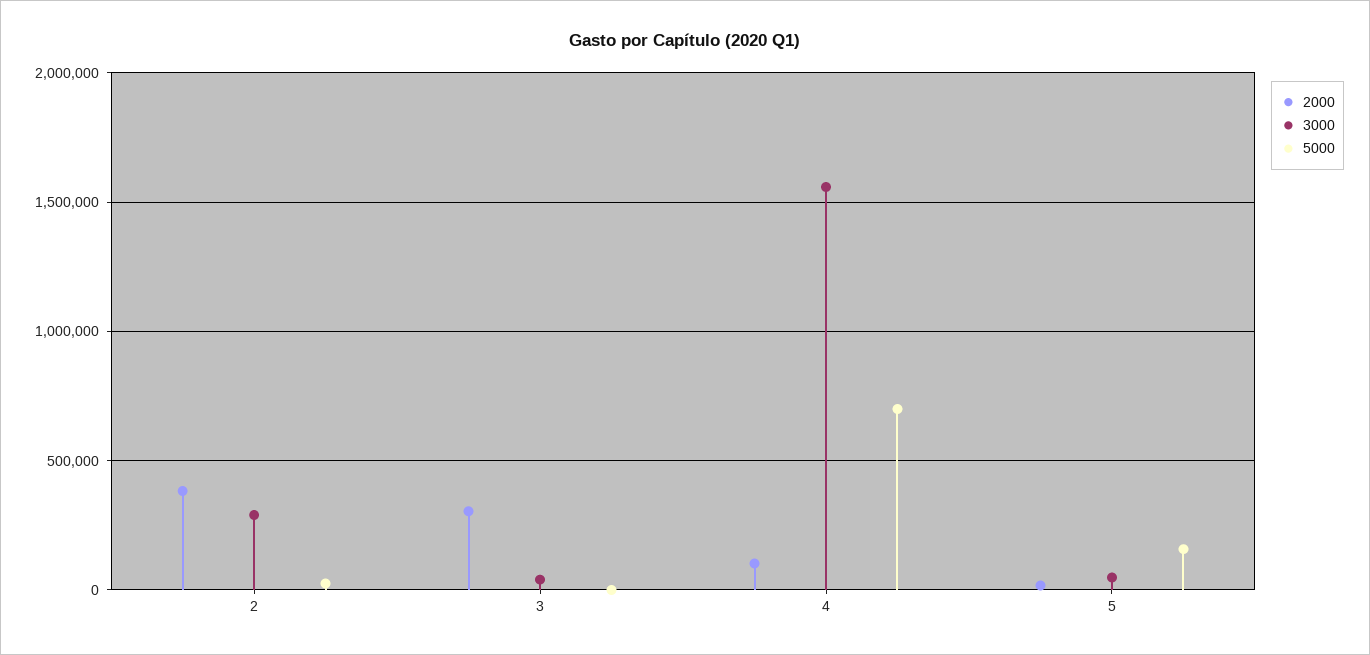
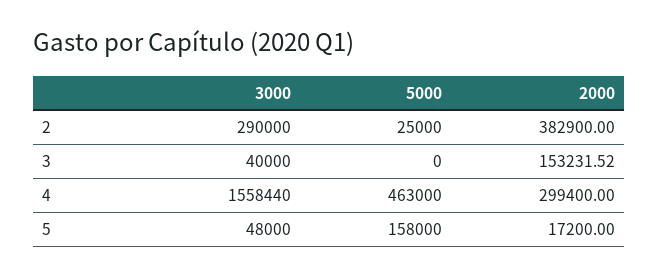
  {
    "2000": {
      "2": 382900,
-     "3": 300000,
+     "3": 153231.52,
-     "4": 100000,
+     "4": 299400,
      "5": 17200
    },
    "3000": {
      "2": 290000,
      "3": 40000,
      "4": 1558440,
      "5": 48000
    },
    "5000": {
      "2": 25000,
      "3": 0,
-     "4": 700000,
+     "4": 463000,
      "5": 158000
    }
  }

